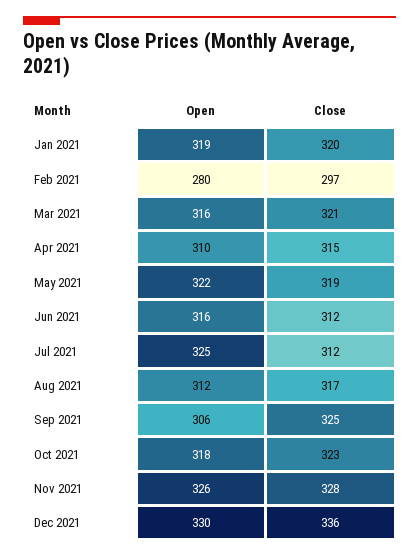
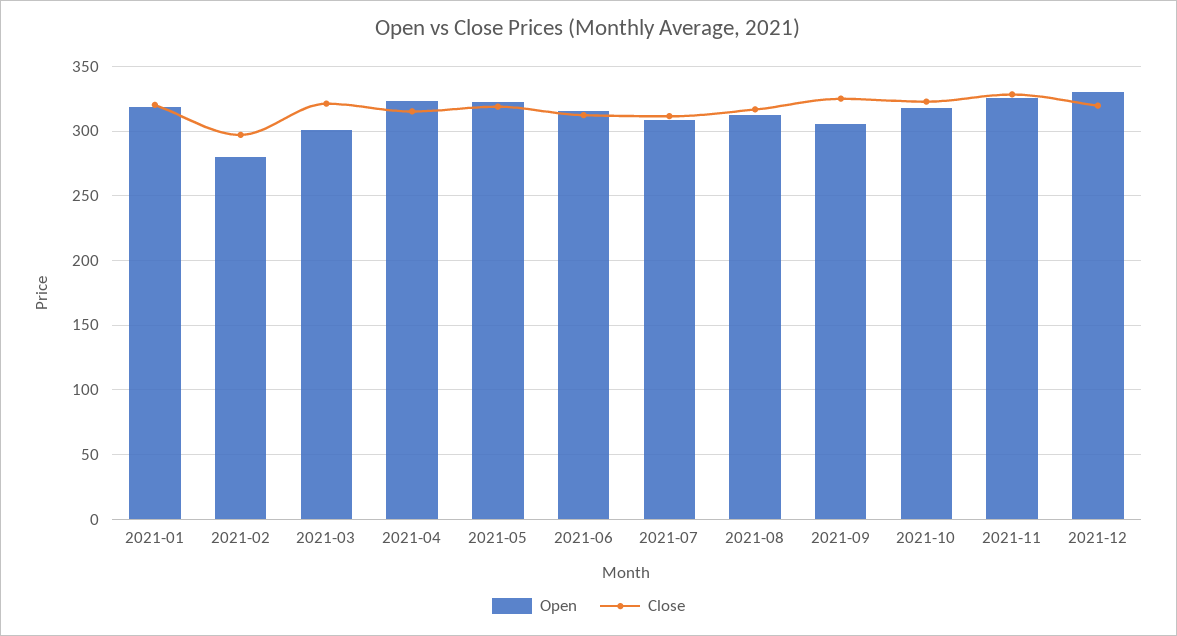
  {
    "Open": {
      "Jan 2021": 319,
      "Feb 2021": 280,
-     "Mar 2021": 316,
+     "Mar 2021": 300,
-     "Apr 2021": 310,
+     "Apr 2021": 325,
      "May 2021": 322,
      "Jun 2021": 316,
-     "Jul 2021": 325,
+     "Jul 2021": 310,
      "Aug 2021": 312,
      "Sep 2021": 306,
      "Oct 2021": 318,
      "Nov 2021": 326,
      "Dec 2021": 330
    },
    "Close": {
      "Jan 2021": 320,
      "Feb 2021": 297,
      "Mar 2021": 321,
      "Apr 2021": 315,
      "May 2021": 319,
      "Jun 2021": 312,
      "Jul 2021": 312,
      "Aug 2021": 317,
      "Sep 2021": 325,
      "Oct 2021": 323,
      "Nov 2021": 328,
-     "Dec 2021": 336
+     "Dec 2021": 320
    }
  }

